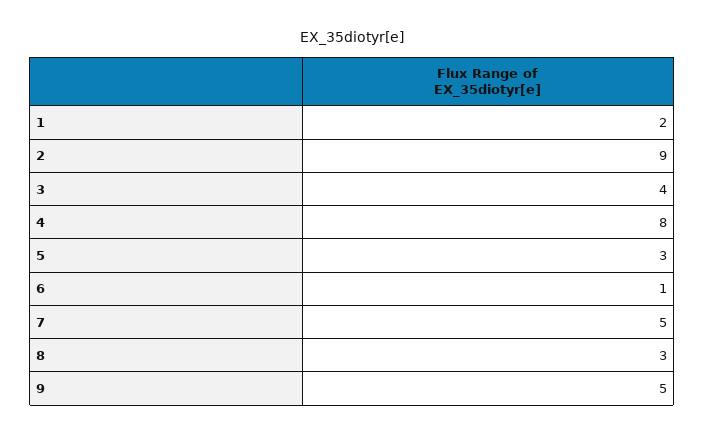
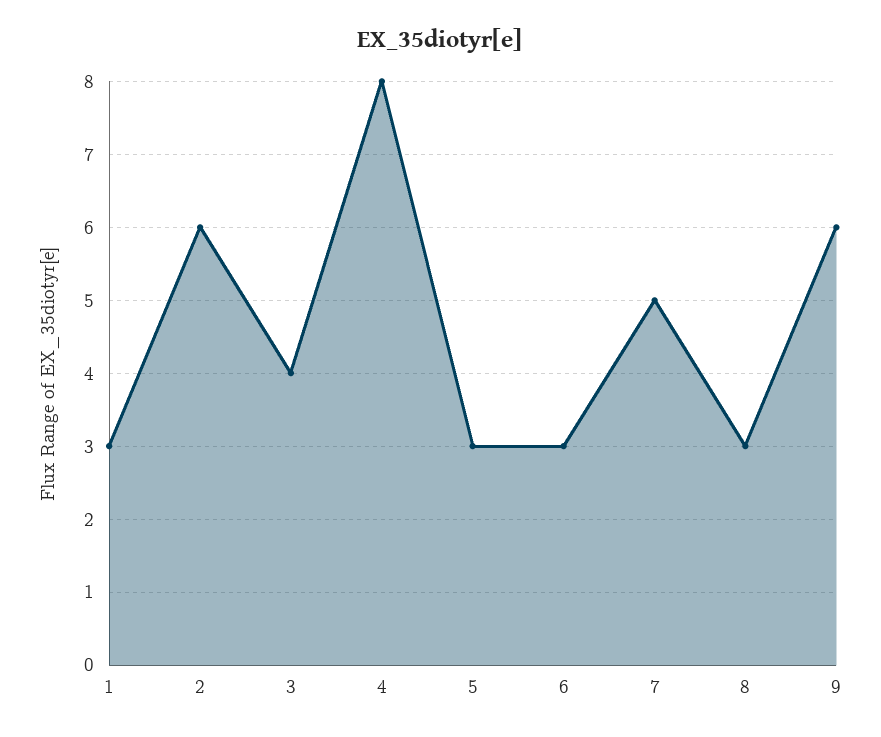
  {
-   "1": 2,
+   "1": 3,
-   "2": 9,
+   "2": 6,
    "3": 4,
    "4": 8,
    "5": 3,
-   "6": 1,
+   "6": 3,
    "7": 5,
    "8": 3,
-   "9": 5
+   "9": 6
  }

